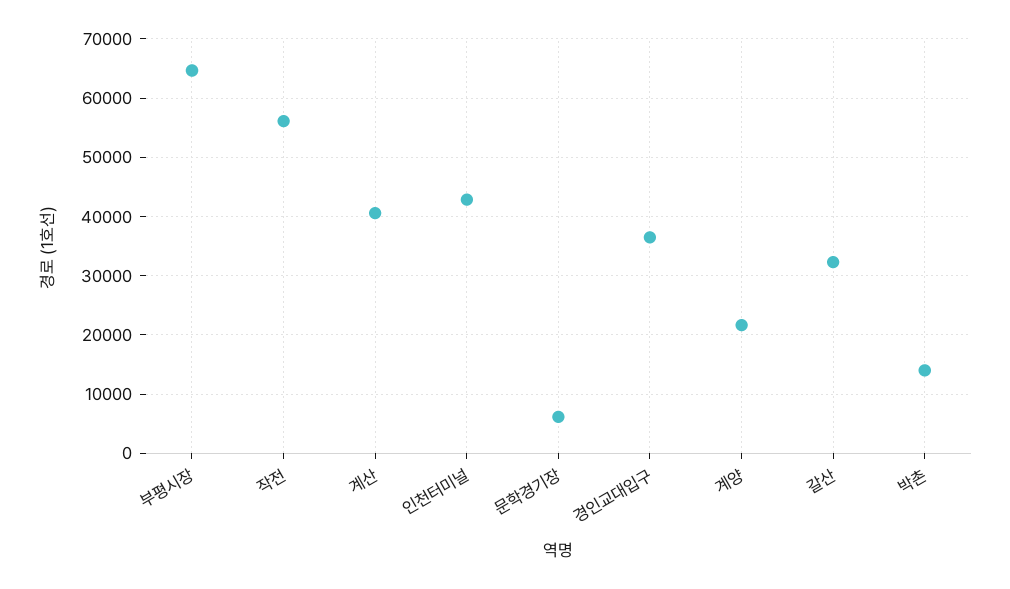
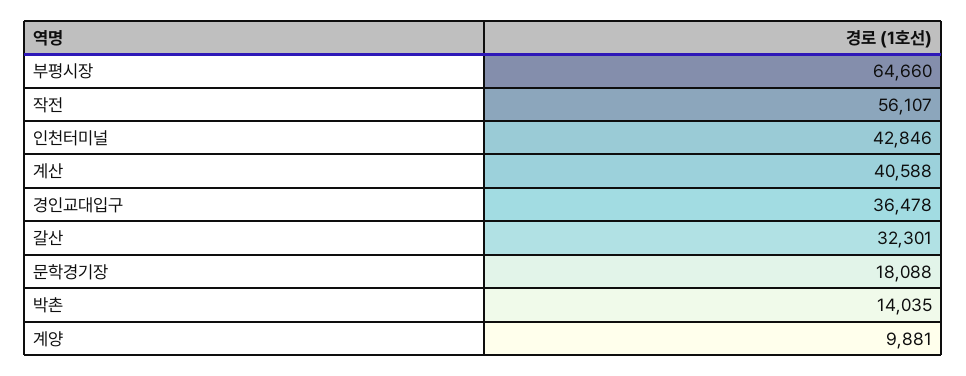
  {
    "부평시장": 64660,
    "작전": 56107,
    "계산": 40588,
    "인천터미널": 42846,
-   "문학경기장": 6000,
+   "문학경기장": 18088,
    "경인교대입구": 36478,
-   "계양": 22000,
+   "계양": 9881,
    "갈산": 32301,
    "박촌": 14035
  }

